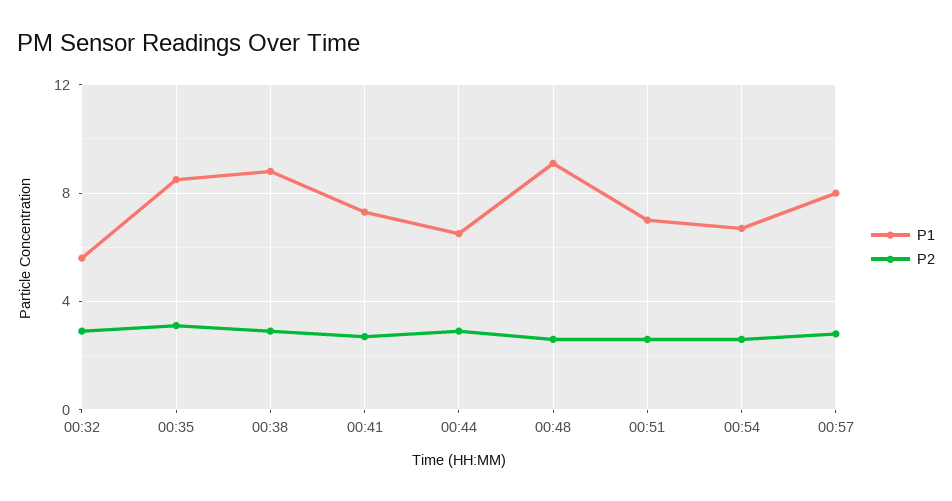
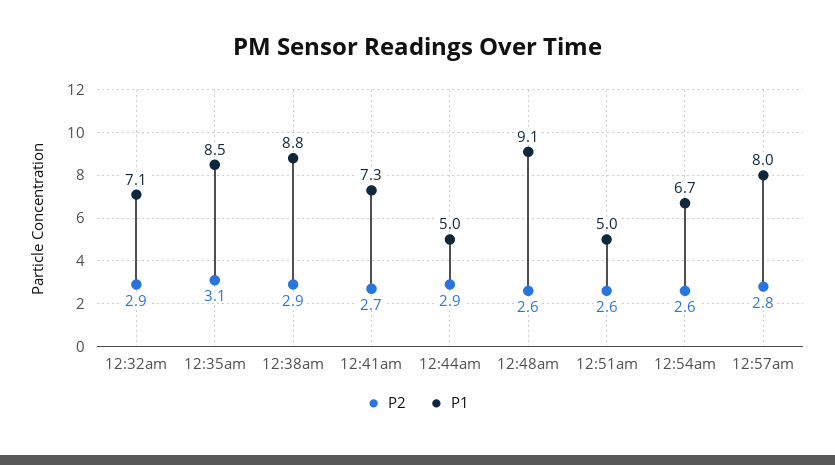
  {
    "P1": {
-     "00:32": 5.5,
+     "00:32": 7.1,
      "00:35": 8.5,
      "00:38": 8.8,
      "00:41": 7.3,
-     "00:44": 6.5,
+     "00:44": 5,
      "00:48": 9.1,
-     "00:51": 7,
+     "00:51": 5,
      "00:54": 6.7,
      "00:57": 8
    },
    "P2": {
      "00:32": 2.9,
      "00:35": 3.1,
      "00:38": 2.9,
      "00:41": 2.7,
      "00:44": 2.9,
      "00:48": 2.6,
      "00:51": 2.6,
      "00:54": 2.6,
      "00:57": 2.8
    }
  }

